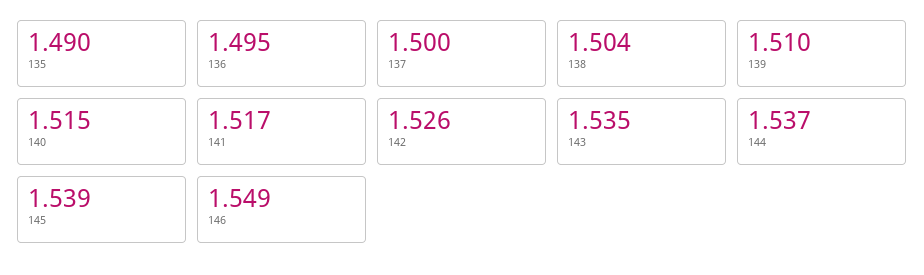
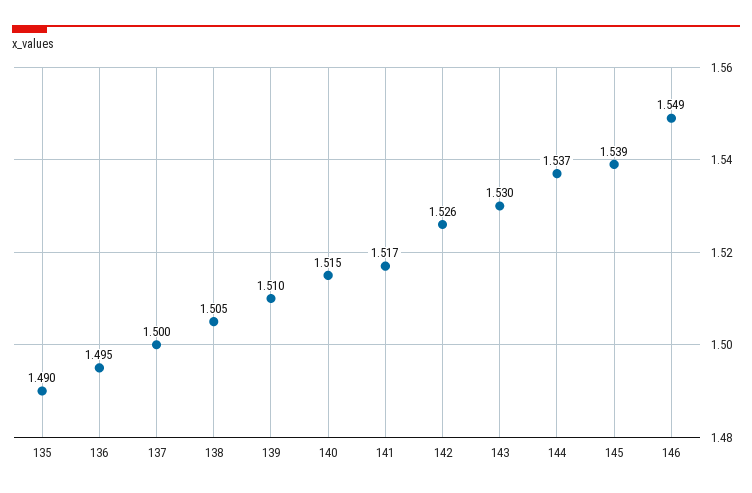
  {
    "135": 1.49,
    "136": 1.495,
    "137": 1.5,
-   "138": 1.504,
+   "138": 1.505,
    "139": 1.51,
    "140": 1.515,
    "141": 1.517,
    "142": 1.526,
-   "143": 1.535,
+   "143": 1.53,
    "144": 1.537,
    "145": 1.539,
    "146": 1.549
  }

